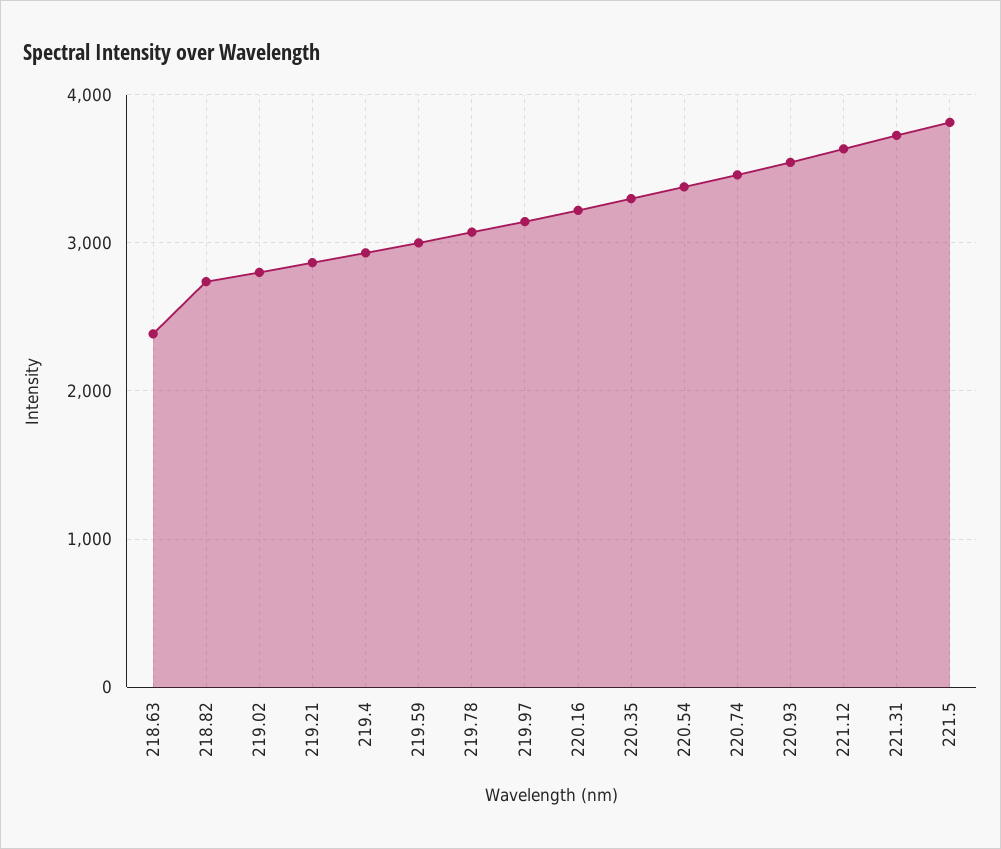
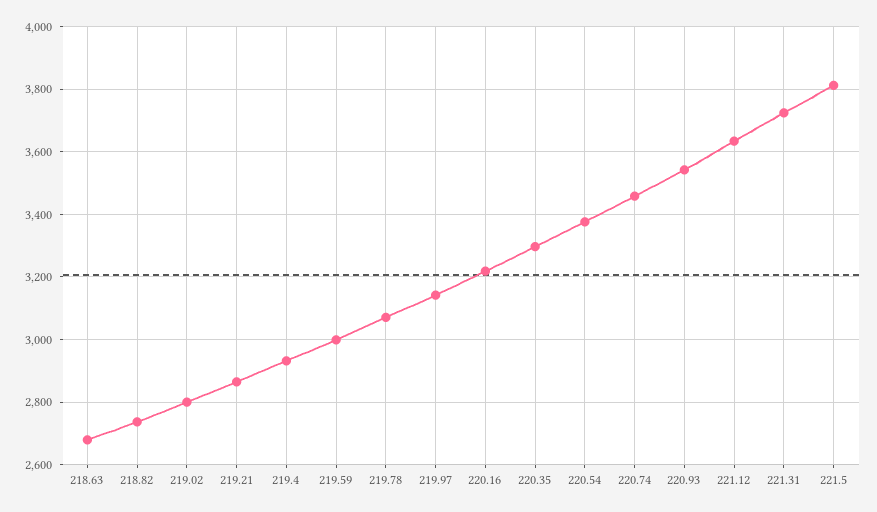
  {
-   "218.63": 2400,
+   "218.63": 2680,
    "218.82": 2740,
    "219.02": 2800,
    "219.21": 2860,
    "219.4": 2940,
    "219.59": 3000,
    "219.78": 3080,
    "219.97": 3140,
    "220.16": 3220,
    "220.35": 3300,
    "220.54": 3380,
    "220.74": 3460,
    "220.93": 3540,
    "221.12": 3640,
    "221.31": 3720,
    "221.5": 3820
  }

